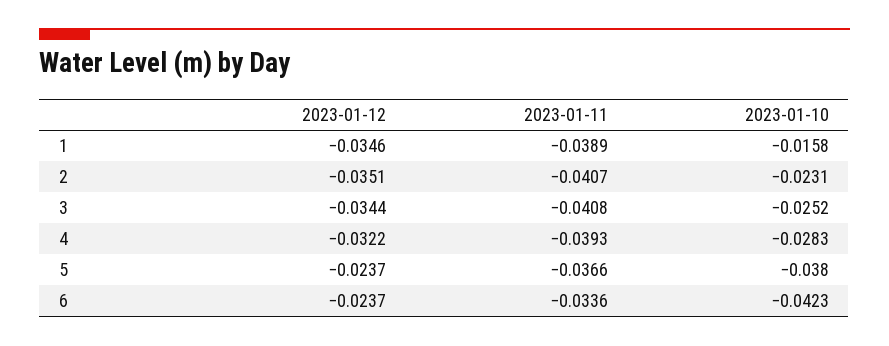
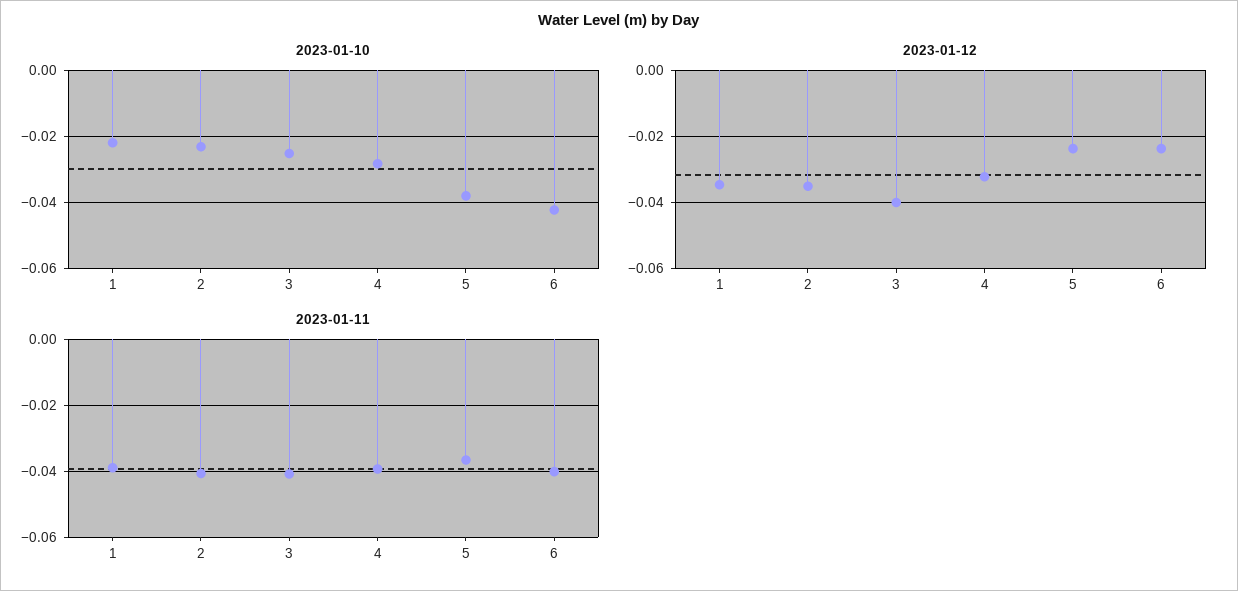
  {
    "2023-01-12": {
      "1": -0.0346,
      "2": -0.0351,
-     "3": -0.0344,
+     "3": -0.04,
      "4": -0.0322,
      "5": -0.0237,
      "6": -0.0237
    },
    "2023-01-11": {
      "1": -0.0389,
      "2": -0.0407,
      "3": -0.0408,
      "4": -0.0393,
      "5": -0.0366,
-     "6": -0.0336
+     "6": -0.04
    },
    "2023-01-10": {
-     "1": -0.0158,
+     "1": -0.022,
      "2": -0.0231,
      "3": -0.0252,
      "4": -0.0283,
      "5": -0.038,
      "6": -0.0423
    }
  }

